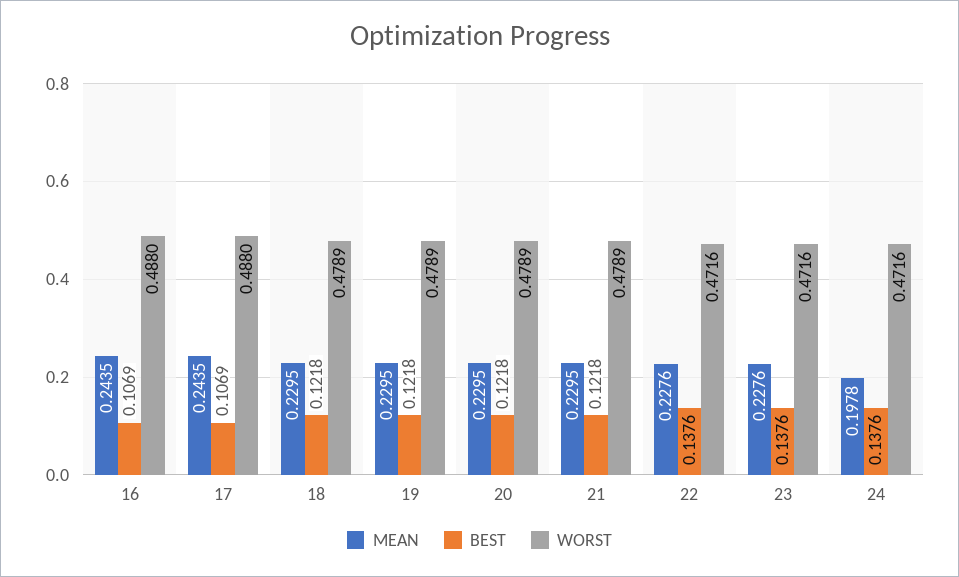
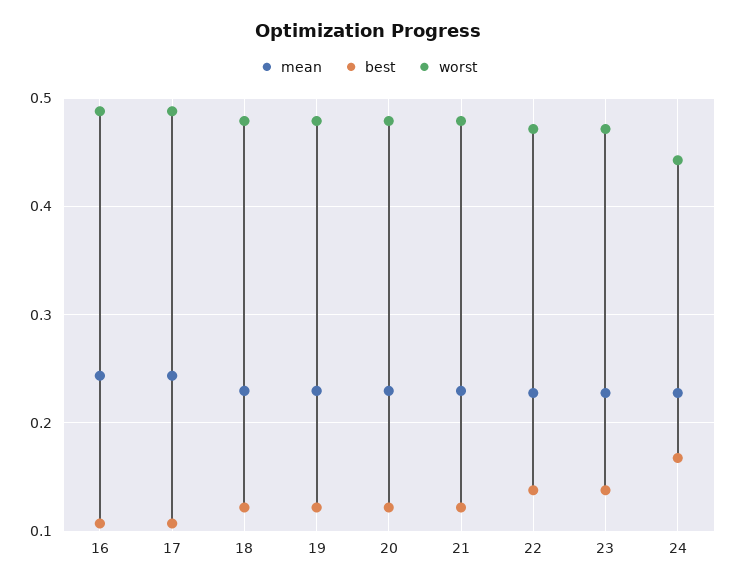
  {
    "MEAN": {
      "16": 0.2435,
      "17": 0.2435,
      "18": 0.2295,
      "19": 0.2295,
      "20": 0.2295,
      "21": 0.2295,
      "22": 0.2276,
      "23": 0.2276,
-     "24": 0.1978
+     "24": 0.23
    },
    "BEST": {
      "16": 0.1069,
      "17": 0.1069,
      "18": 0.1218,
      "19": 0.1218,
      "20": 0.1218,
      "21": 0.1218,
      "22": 0.1376,
      "23": 0.1376,
-     "24": 0.1376
+     "24": 0.17
    },
    "WORST": {
      "16": 0.488,
      "17": 0.488,
      "18": 0.4789,
      "19": 0.4789,
      "20": 0.4789,
      "21": 0.4789,
      "22": 0.4716,
      "23": 0.4716,
-     "24": 0.4716
+     "24": 0.44
    }
  }

